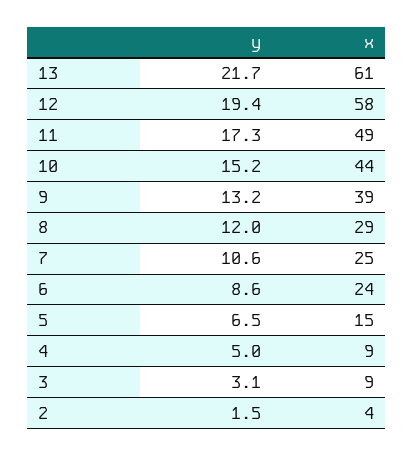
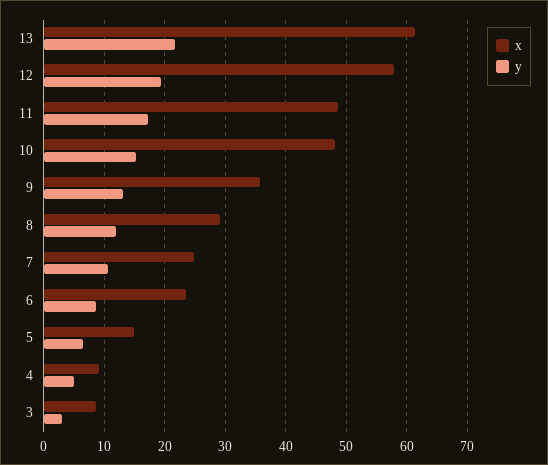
  {
    "y": {
      "13": 21.7,
      "12": 19.4,
      "11": 17.3,
      "10": 15.2,
      "9": 13.2,
      "8": 12,
      "7": 10.6,
      "6": 8.6,
      "5": 6.5,
      "4": 5,
-     "3": 3.1,
+     "3": 3.1
-     "2": 1.5
    },
    "x": {
      "13": 61,
      "12": 58,
      "11": 49,
-     "10": 44,
+     "10": 48,
-     "9": 39,
+     "9": 36,
      "8": 29,
      "7": 25,
      "6": 24,
      "5": 15,
      "4": 9,
-     "3": 9,
+     "3": 9
-     "2": 4
    }
  }

